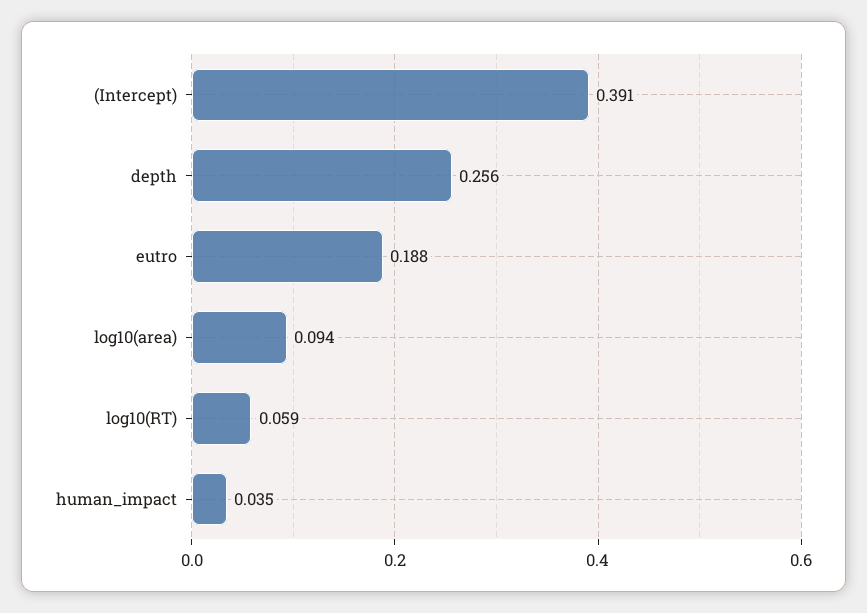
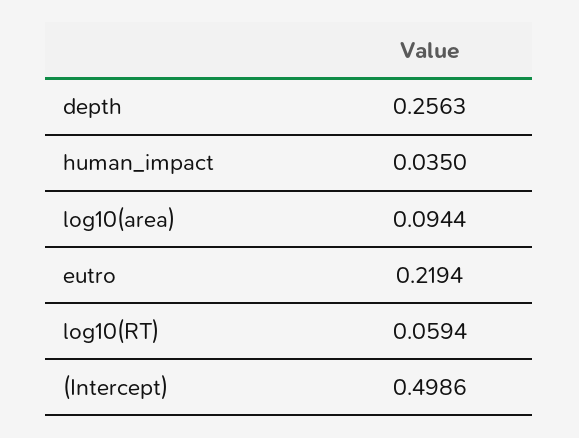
  {
-   "(Intercept)": 0.391,
+   "(Intercept)": 0.4986,
    "depth": 0.2563,
-   "eutro": 0.188,
+   "eutro": 0.2194,
    "log10(area)": 0.0944,
    "log10(RT)": 0.0594,
    "human_impact": 0.035
  }

